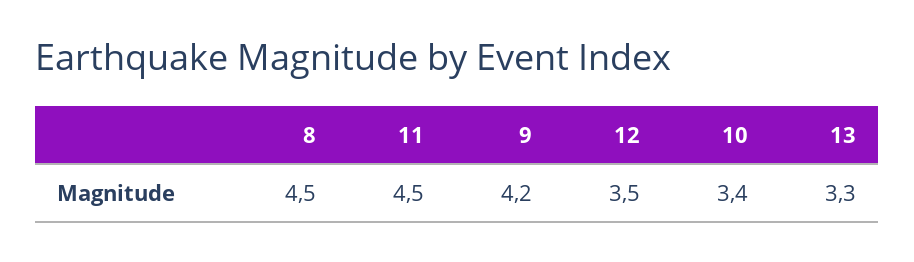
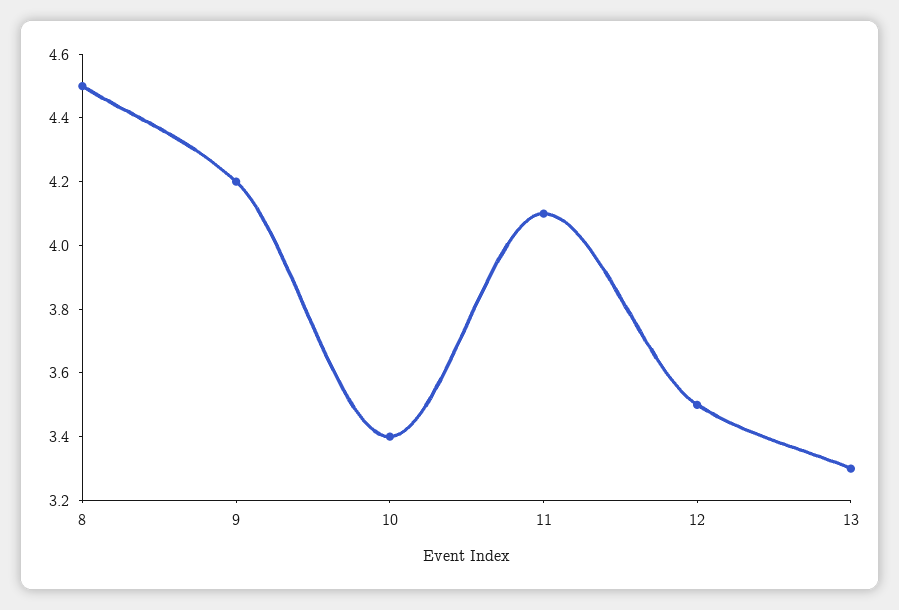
  {
    "8": 4.5,
-   "11": 4.5,
+   "11": 4.1,
    "9": 4.2,
    "12": 3.5,
    "10": 3.4,
    "13": 3.3
  }

